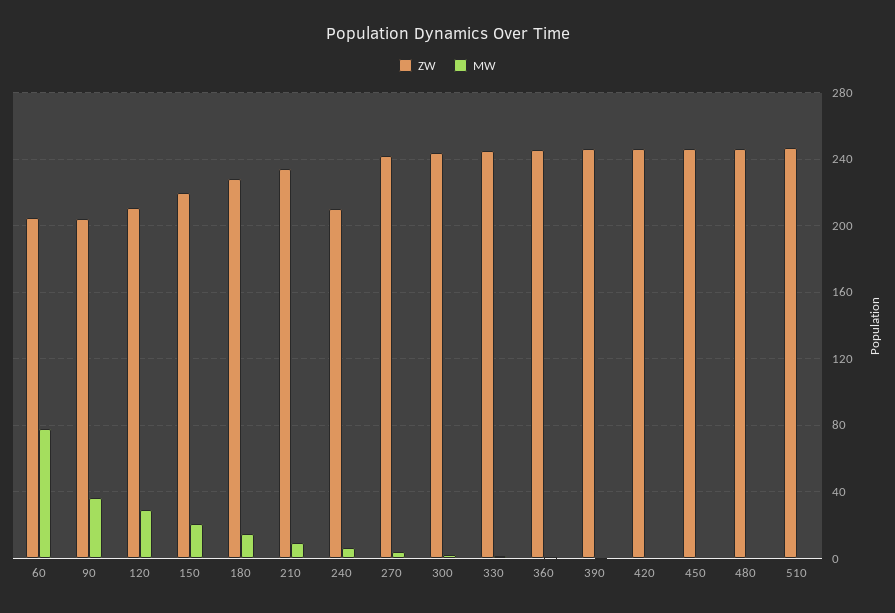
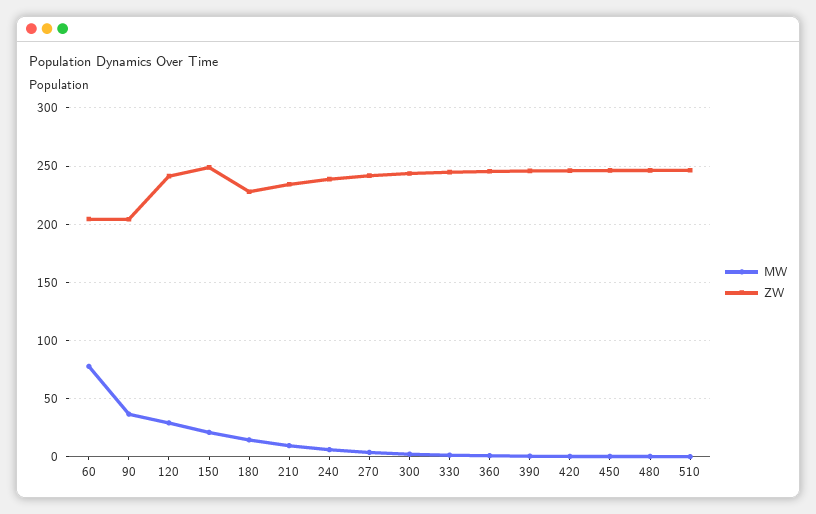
  {
    "ZW": {
      "60": 205,
      "90": 205,
-     "120": 210,
+     "120": 240,
-     "150": 220,
+     "150": 250,
      "180": 230,
      "210": 235,
-     "240": 210,
+     "240": 240,
      "270": 240,
      "300": 245,
      "330": 245,
      "360": 245,
      "390": 245,
      "420": 245,
      "450": 245,
      "480": 245,
      "510": 245
    },
    "MW": {
      "60": 80,
      "90": 35,
      "120": 30,
      "150": 20,
      "180": 15,
      "210": 10,
      "240": 5,
      "270": 5,
      "300": 0,
      "330": 0,
      "360": 0,
      "390": 0,
      "420": 0,
      "450": 0,
      "480": 0,
      "510": 0
    }
  }

